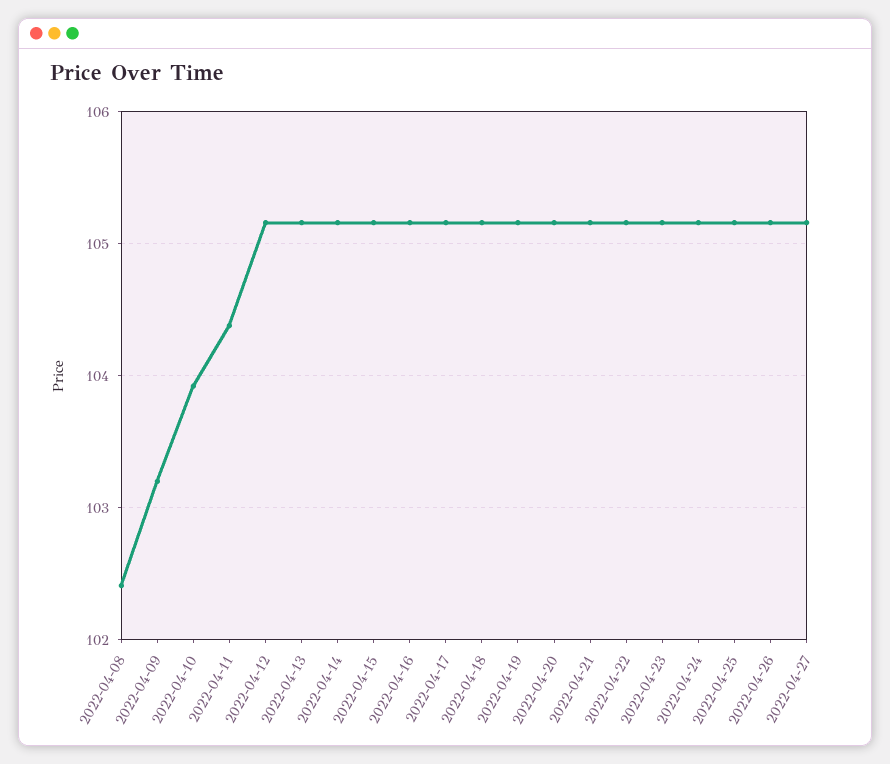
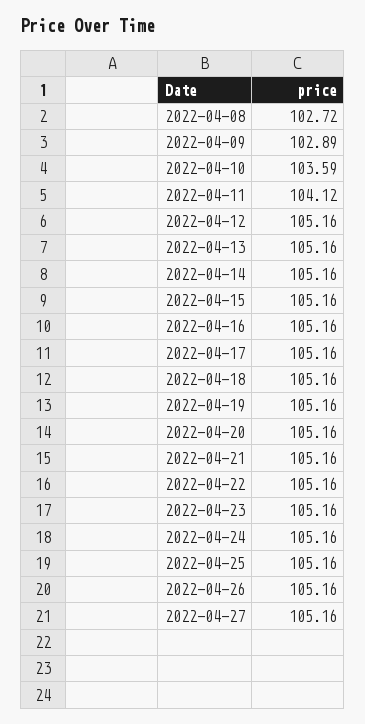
  {
-   "2022-04-08": 102.4,
+   "2022-04-08": 102.72,
-   "2022-04-09": 103.2,
+   "2022-04-09": 102.89,
-   "2022-04-10": 103.9,
+   "2022-04-10": 103.59,
-   "2022-04-11": 104.4,
+   "2022-04-11": 104.12,
    "2022-04-12": 105.16,
    "2022-04-13": 105.16,
    "2022-04-14": 105.16,
    "2022-04-15": 105.16,
    "2022-04-16": 105.16,
    "2022-04-17": 105.16,
    "2022-04-18": 105.16,
    "2022-04-19": 105.16,
    "2022-04-20": 105.16,
    "2022-04-21": 105.16,
    "2022-04-22": 105.16,
    "2022-04-23": 105.16,
    "2022-04-24": 105.16,
    "2022-04-25": 105.16,
    "2022-04-26": 105.16,
    "2022-04-27": 105.16
  }

